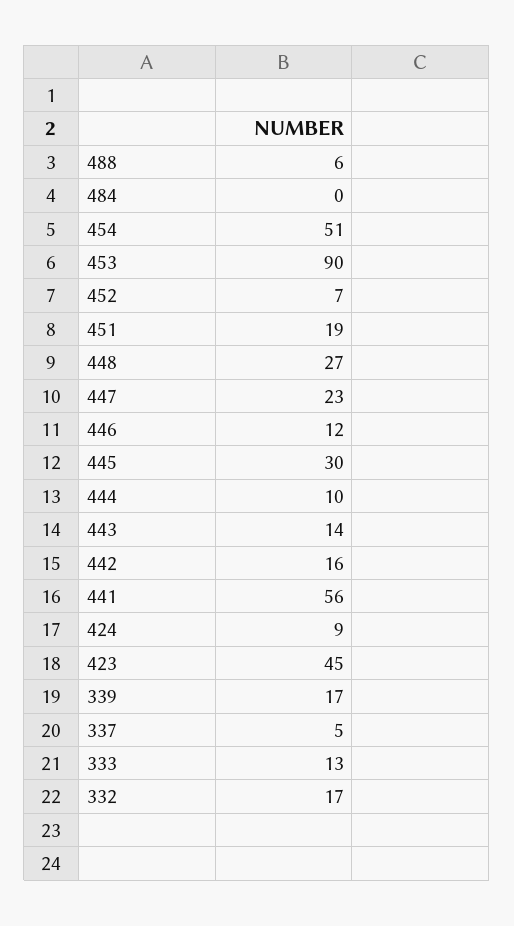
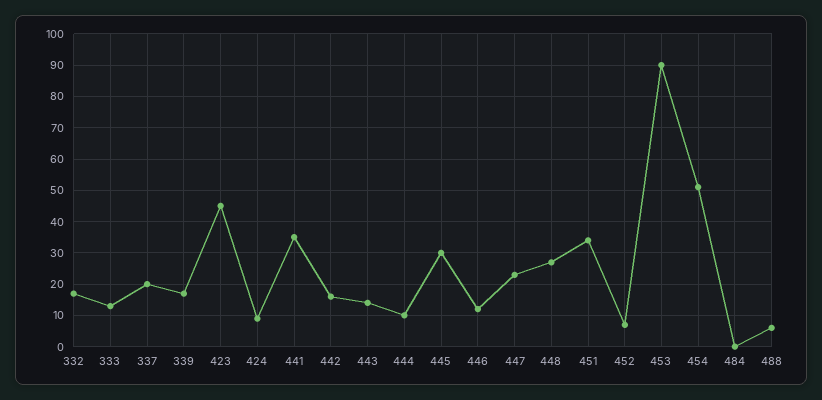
  {
    "488": 6,
    "484": 0,
    "454": 51,
    "453": 90,
    "452": 7,
-   "451": 19,
+   "451": 35,
    "448": 27,
    "447": 23,
    "446": 12,
    "445": 30,
    "444": 10,
    "443": 14,
    "442": 16,
-   "441": 56,
+   "441": 35,
    "424": 9,
    "423": 45,
    "339": 17,
-   "337": 5,
+   "337": 20,
    "333": 13,
    "332": 17
  }

